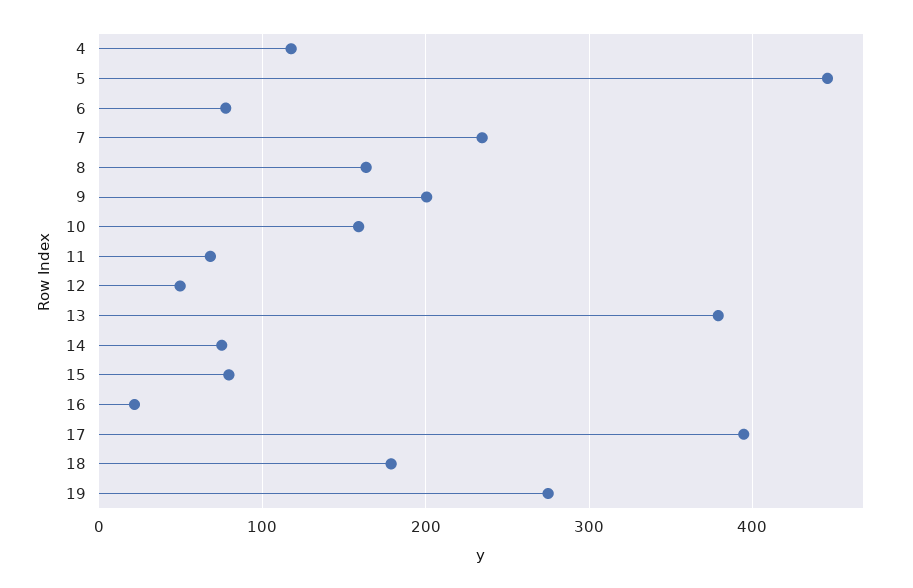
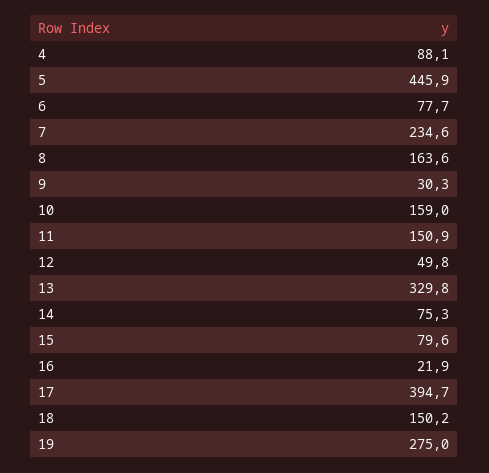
  {
-   "4": 120,
+   "4": 88.1,
    "5": 445.9,
    "6": 77.7,
    "7": 234.6,
    "8": 163.6,
-   "9": 200,
+   "9": 30.3,
    "10": 159,
-   "11": 70,
+   "11": 150.9,
    "12": 49.8,
-   "13": 380,
+   "13": 329.8,
    "14": 75.3,
    "15": 79.6,
    "16": 21.9,
    "17": 394.7,
-   "18": 180,
+   "18": 150.2,
    "19": 275
  }

